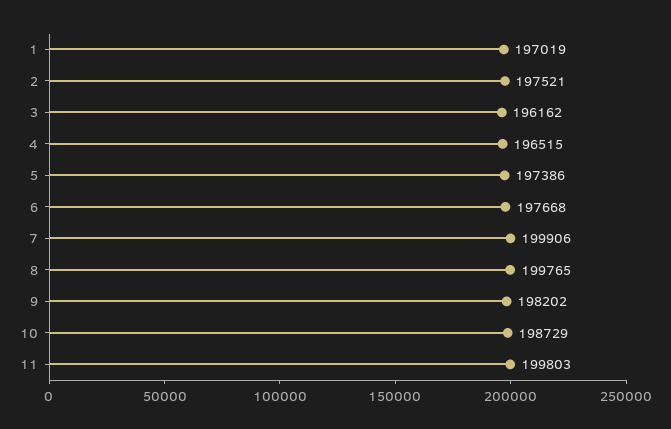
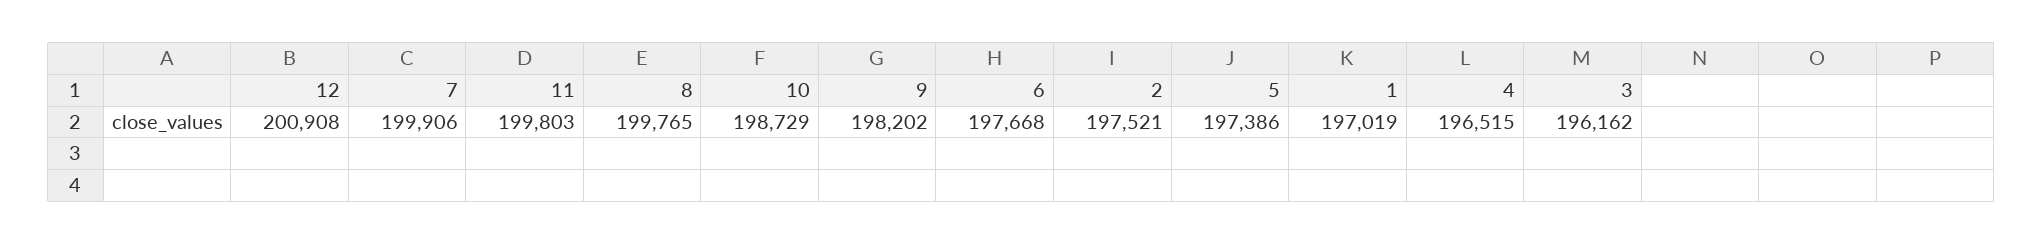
  {
    "1": 197019,
    "2": 197521,
    "3": 196162,
    "4": 196515,
    "5": 197386,
    "6": 197668,
    "7": 199906,
    "8": 199765,
    "9": 198202,
    "10": 198729,
-   "11": 199803
+   "11": 199803,
+   "12": 200908
  }

